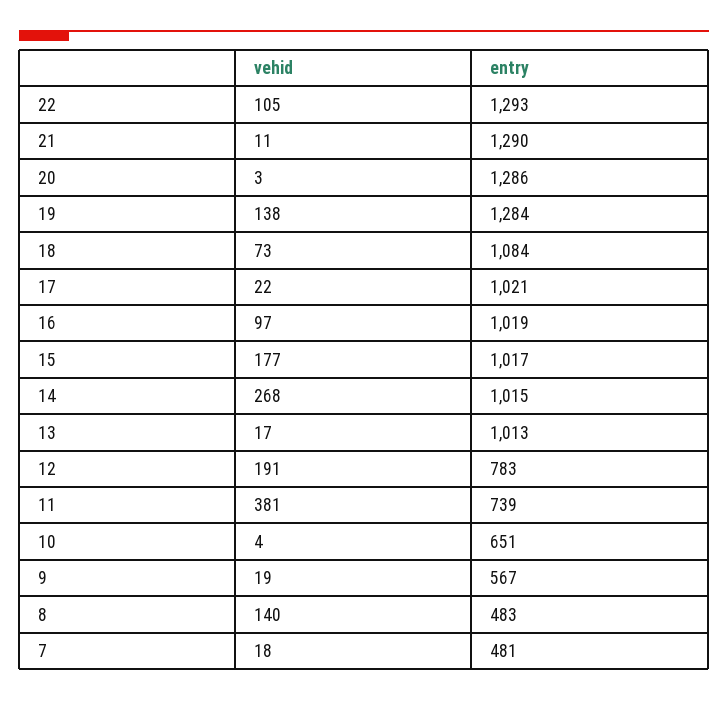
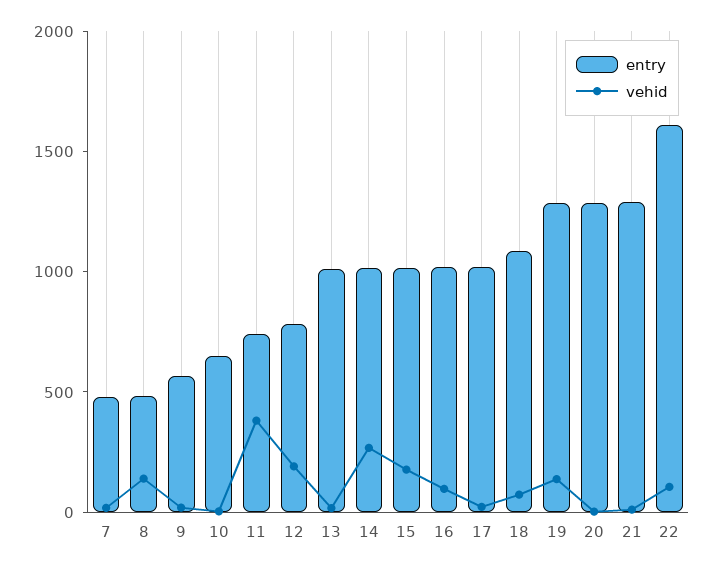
  {
    "vehid": {
      "22": 105,
      "21": 11,
      "20": 3,
      "19": 138,
      "18": 73,
      "17": 22,
      "16": 97,
      "15": 177,
      "14": 268,
      "13": 17,
      "12": 191,
      "11": 381,
      "10": 4,
      "9": 19,
      "8": 140,
      "7": 18
    },
    "entry": {
-     "22": 1293,
+     "22": 1600,
      "21": 1290,
      "20": 1286,
      "19": 1284,
      "18": 1084,
      "17": 1021,
      "16": 1019,
      "15": 1017,
      "14": 1015,
      "13": 1013,
      "12": 783,
      "11": 739,
      "10": 651,
      "9": 567,
      "8": 483,
      "7": 481
    }
  }

